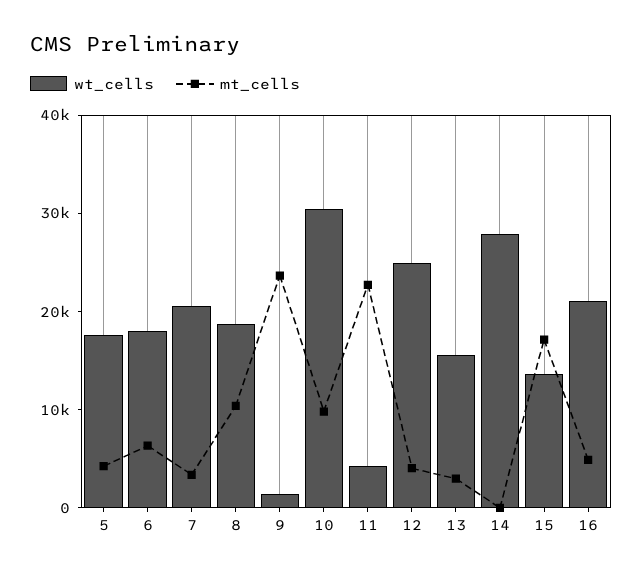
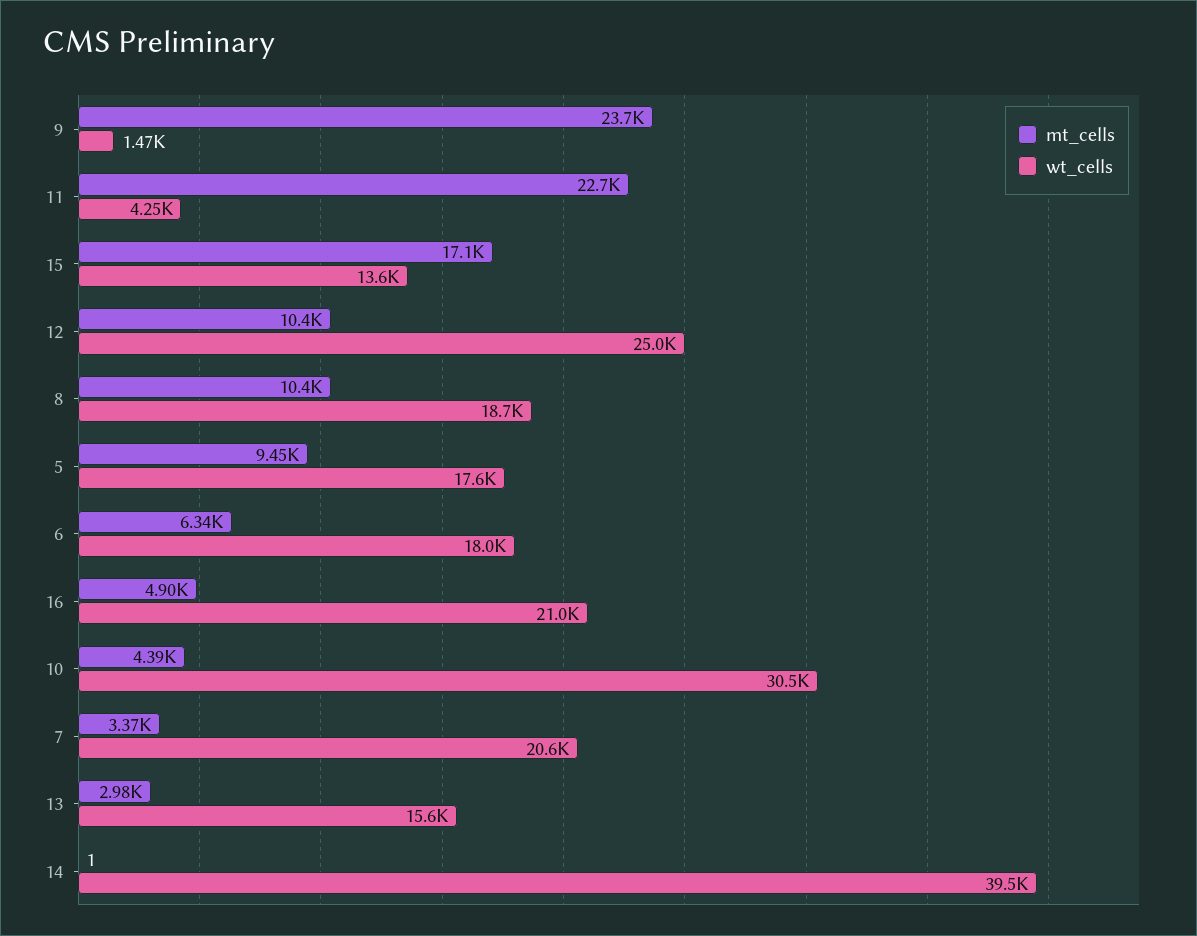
  {
    "wt_cells": {
      "5": 17600,
      "6": 18000,
      "7": 20600,
      "8": 18700,
      "9": 1470,
      "10": 30500,
      "11": 4250,
      "12": 25000,
      "13": 15600,
-     "14": 28000,
+     "14": 39500,
      "15": 13600,
      "16": 21000
    },
    "mt_cells": {
-     "5": 4000,
+     "5": 9450,
      "6": 6340,
      "7": 3370,
      "8": 10400,
      "9": 23700,
-     "10": 10000,
+     "10": 4390,
      "11": 22700,
-     "12": 4000,
+     "12": 10400,
      "13": 2980,
      "14": 1,
      "15": 17100,
      "16": 4900
    }
  }

